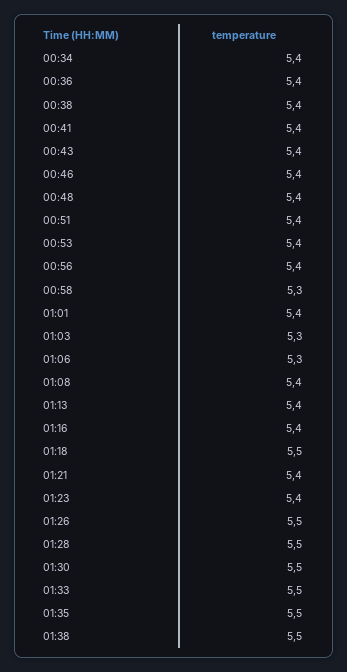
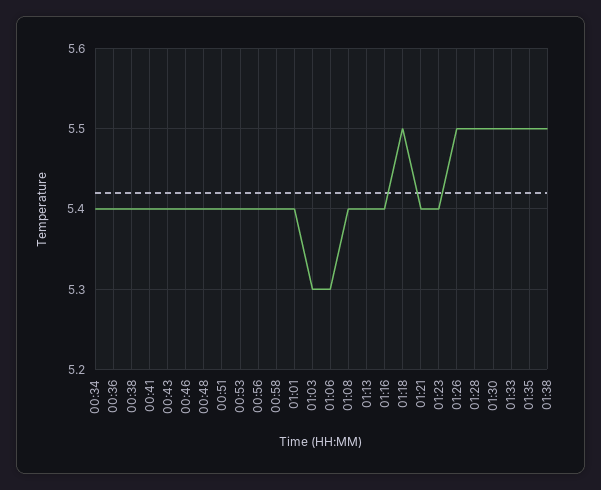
  {
    "00:34": 5.4,
    "00:36": 5.4,
    "00:38": 5.4,
    "00:41": 5.4,
    "00:43": 5.4,
    "00:46": 5.4,
    "00:48": 5.4,
    "00:51": 5.4,
    "00:53": 5.4,
    "00:56": 5.4,
-   "00:58": 5.3,
+   "00:58": 5.4,
    "01:01": 5.4,
    "01:03": 5.3,
    "01:06": 5.3,
    "01:08": 5.4,
    "01:13": 5.4,
    "01:16": 5.4,
    "01:18": 5.5,
    "01:21": 5.4,
    "01:23": 5.4,
    "01:26": 5.5,
    "01:28": 5.5,
    "01:30": 5.5,
    "01:33": 5.5,
    "01:35": 5.5,
    "01:38": 5.5
  }

